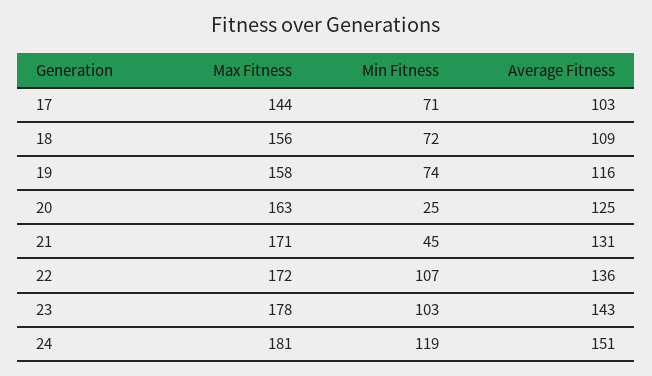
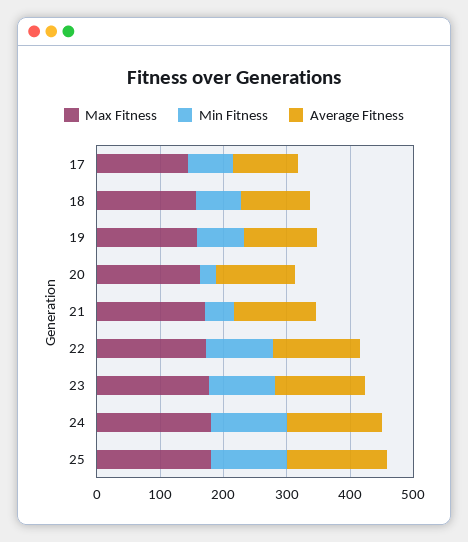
  {
    "Max Fitness": {
      "17": 144,
      "18": 156,
      "19": 158,
      "20": 163,
      "21": 171,
      "22": 172,
      "23": 178,
-     "24": 181
+     "24": 181,
+     "25": 180
    },
    "Min Fitness": {
      "17": 71,
      "18": 72,
      "19": 74,
      "20": 25,
      "21": 45,
      "22": 107,
      "23": 103,
-     "24": 119
+     "24": 119,
+     "25": 120
    },
    "Average Fitness": {
      "17": 103,
      "18": 109,
      "19": 116,
      "20": 125,
      "21": 131,
      "22": 136,
      "23": 143,
-     "24": 151
+     "24": 151,
+     "25": 160
    }
  }

